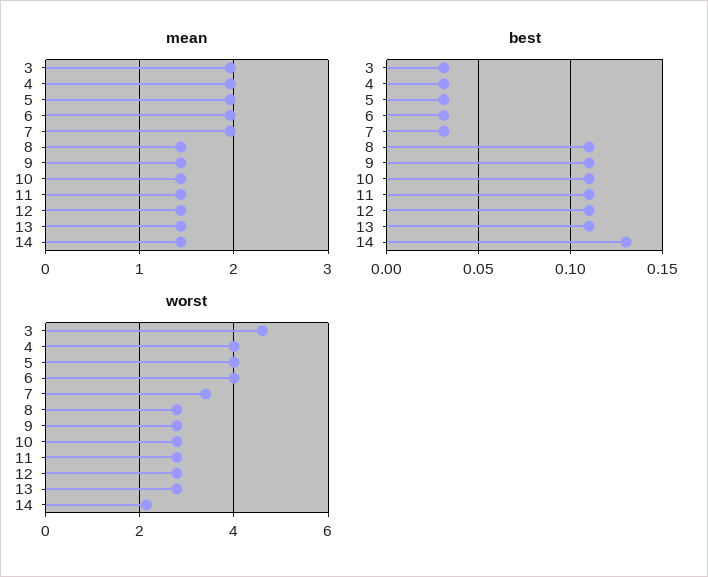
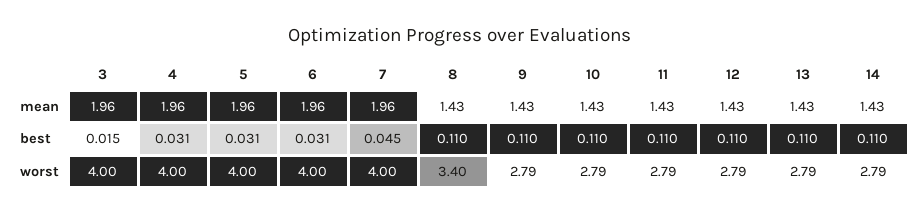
  {
    "mean": {
      "3": 1.96,
      "4": 1.96,
      "5": 1.96,
      "6": 1.96,
      "7": 1.96,
      "8": 1.43,
      "9": 1.43,
      "10": 1.43,
      "11": 1.43,
      "12": 1.43,
      "13": 1.43,
      "14": 1.43
    },
    "best": {
-     "3": 0.03,
+     "3": 0.015,
      "4": 0.031,
      "5": 0.031,
      "6": 0.031,
-     "7": 0.03,
+     "7": 0.045,
      "8": 0.11,
      "9": 0.11,
      "10": 0.11,
      "11": 0.11,
      "12": 0.11,
      "13": 0.11,
-     "14": 0.13
+     "14": 0.11
    },
    "worst": {
-     "3": 4.6,
+     "3": 4,
      "4": 4,
      "5": 4,
      "6": 4,
-     "7": 3.4,
+     "7": 4,
-     "8": 2.8,
+     "8": 3.4,
      "9": 2.79,
      "10": 2.79,
      "11": 2.79,
      "12": 2.79,
      "13": 2.79,
-     "14": 2.2
+     "14": 2.79
    }
  }

